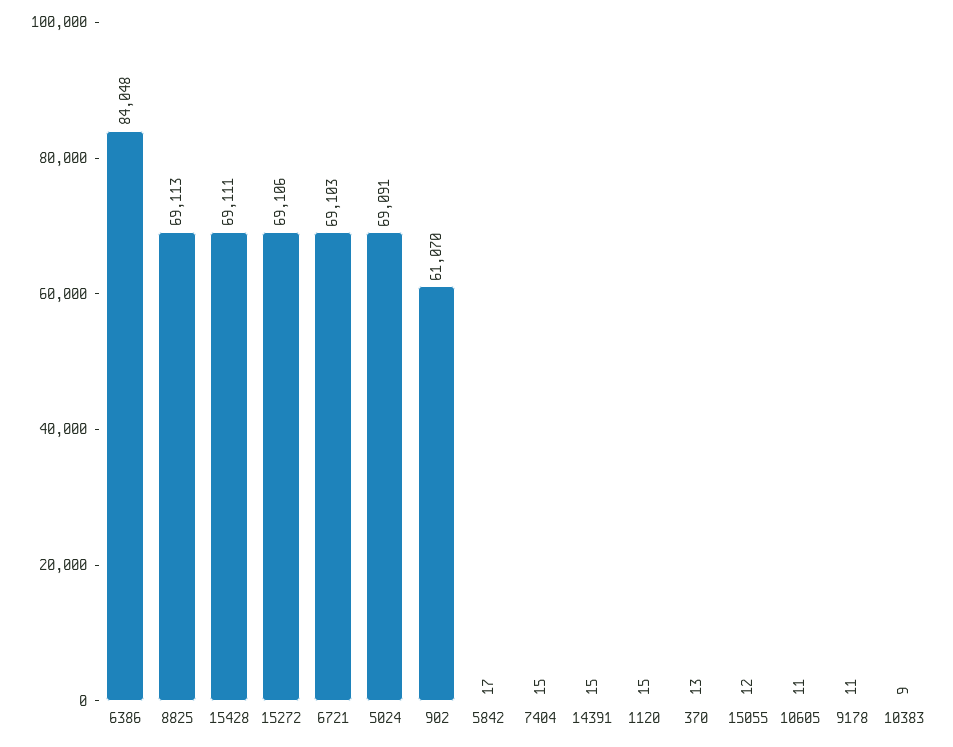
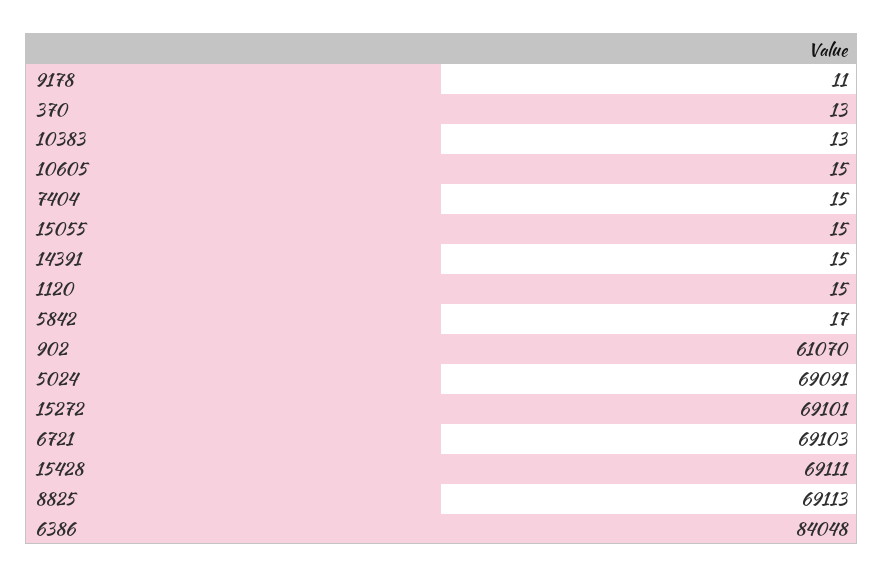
  {
    "6386": 84048,
    "8825": 69113,
    "15428": 69111,
-   "15272": 69106,
+   "15272": 69101,
    "6721": 69103,
    "5024": 69091,
    "902": 61070,
    "5842": 17,
    "7404": 15,
    "14391": 15,
    "1120": 15,
    "370": 13,
-   "15055": 12,
+   "15055": 15,
-   "10605": 11,
+   "10605": 15,
    "9178": 11,
-   "10383": 9
+   "10383": 13
  }

